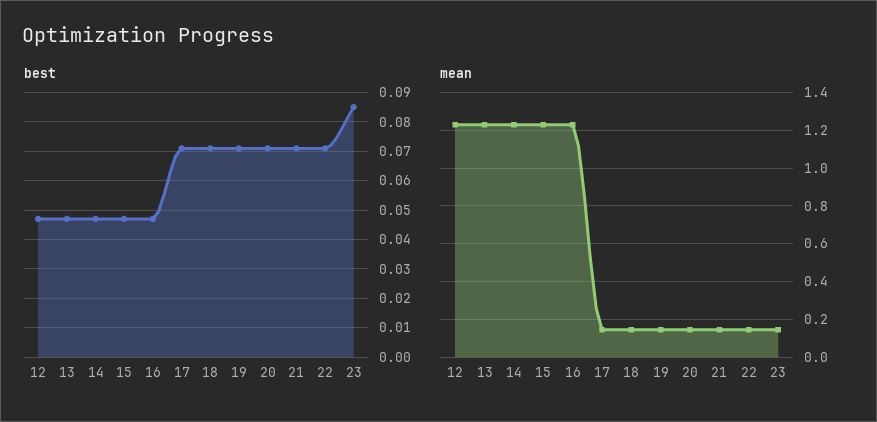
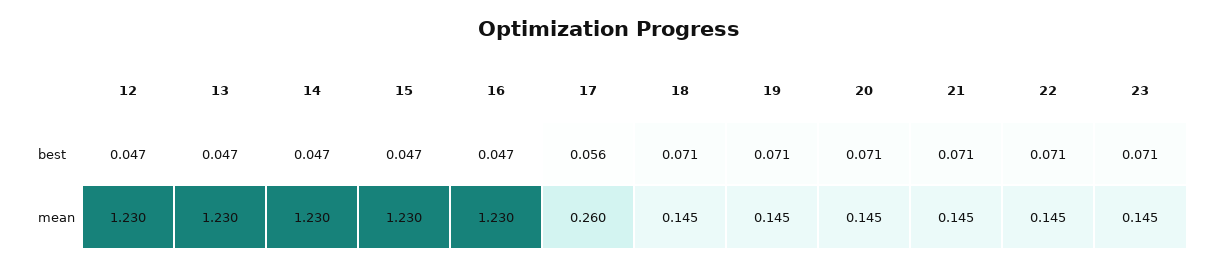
  {
    "best": {
      "12": 0.047,
      "13": 0.047,
      "14": 0.047,
      "15": 0.047,
      "16": 0.047,
-     "17": 0.07,
+     "17": 0.056,
      "18": 0.071,
      "19": 0.071,
      "20": 0.071,
      "21": 0.071,
      "22": 0.071,
-     "23": 0.085
+     "23": 0.071
    },
    "mean": {
      "12": 1.23,
      "13": 1.23,
      "14": 1.23,
      "15": 1.23,
      "16": 1.23,
-     "17": 0.15,
+     "17": 0.26,
      "18": 0.145,
      "19": 0.145,
      "20": 0.145,
      "21": 0.145,
      "22": 0.145,
      "23": 0.145
    }
  }

